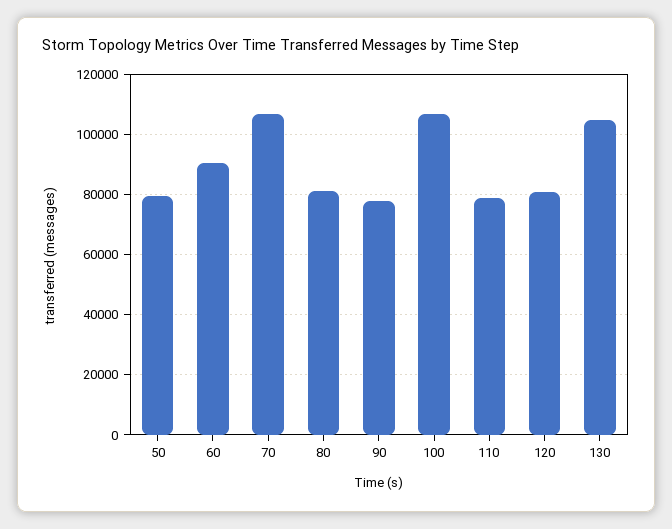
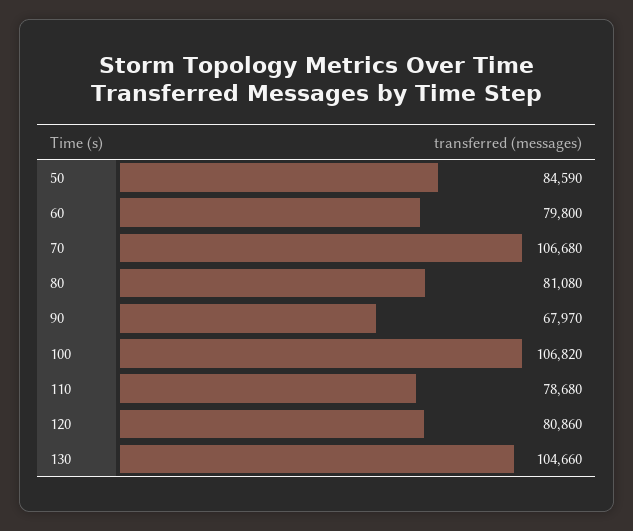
  {
-   "50": 80000,
+   "50": 84590,
-   "60": 90000,
+   "60": 79800,
    "70": 106680,
    "80": 81080,
-   "90": 78000,
+   "90": 67970,
    "100": 106820,
    "110": 78680,
    "120": 80860,
    "130": 104660
  }

